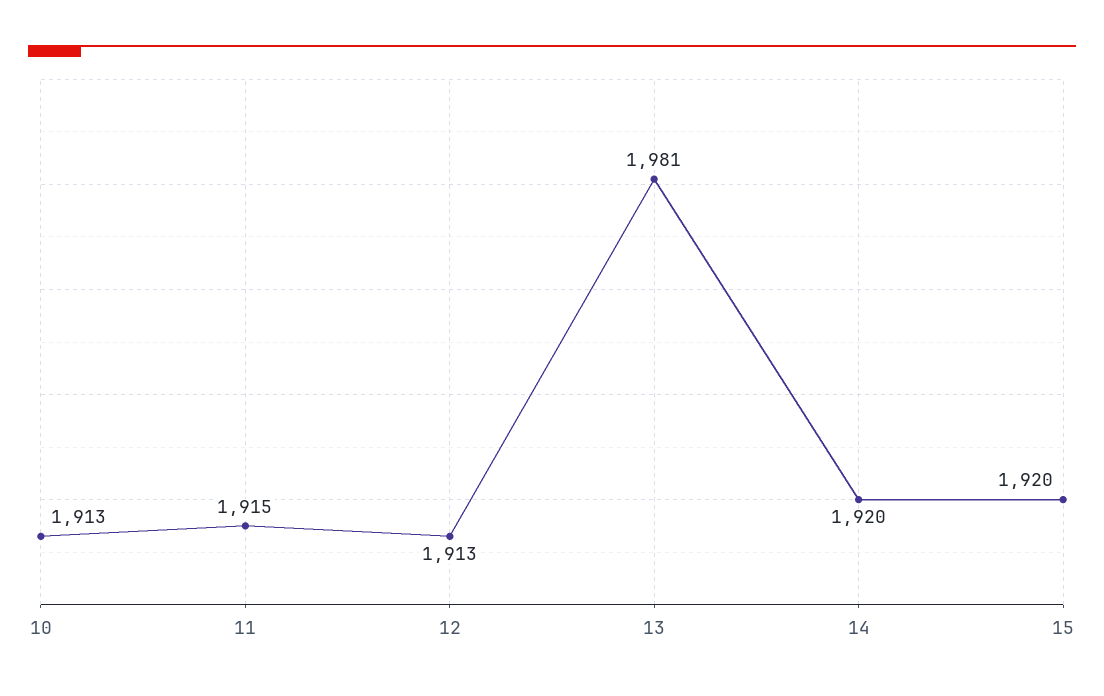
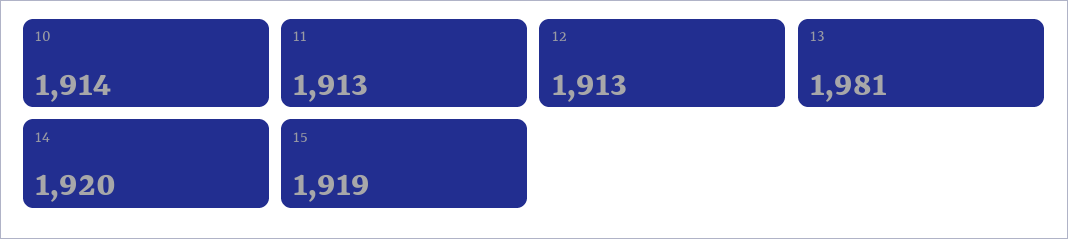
  {
-   "10": 1913,
+   "10": 1914,
-   "11": 1915,
+   "11": 1913,
    "12": 1913,
    "13": 1981,
    "14": 1920,
-   "15": 1920
+   "15": 1919
  }

